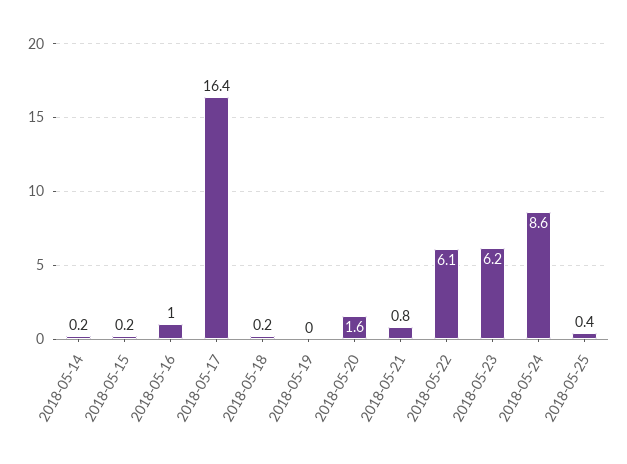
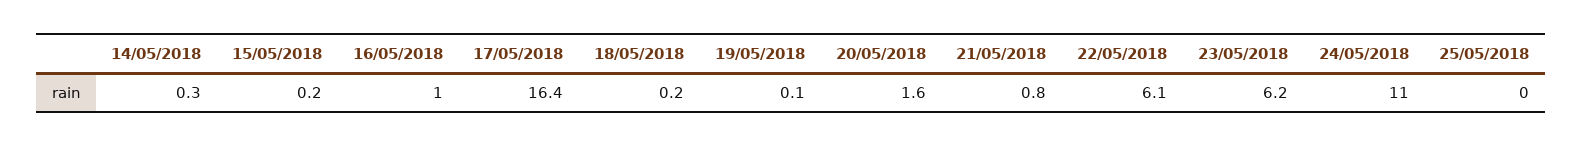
  {
-   "2018-05-14": 0.2,
+   "2018-05-14": 0.3,
    "2018-05-15": 0.2,
    "2018-05-16": 1,
    "2018-05-17": 16.4,
    "2018-05-18": 0.2,
-   "2018-05-19": 0,
+   "2018-05-19": 0.1,
    "2018-05-20": 1.6,
    "2018-05-21": 0.8,
    "2018-05-22": 6.1,
    "2018-05-23": 6.2,
-   "2018-05-24": 8.6,
+   "2018-05-24": 11,
-   "2018-05-25": 0.4
+   "2018-05-25": 0
  }

